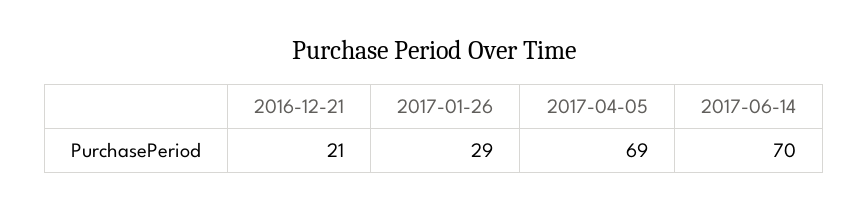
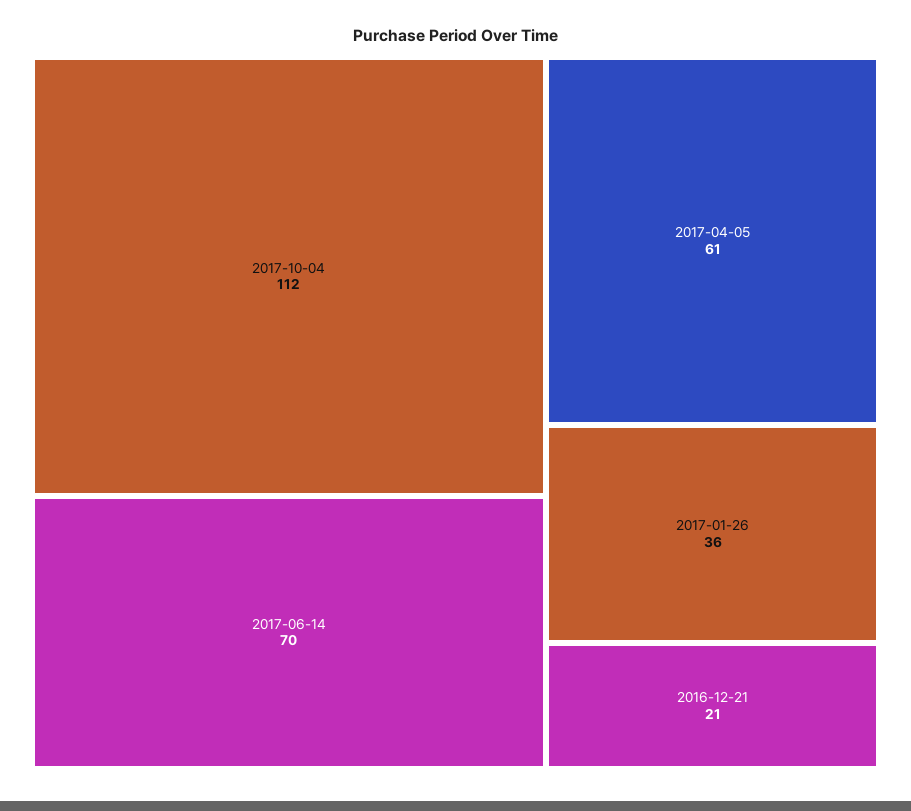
  {
    "2016-12-21": 21,
-   "2017-01-26": 29,
+   "2017-01-26": 36,
-   "2017-04-05": 69,
+   "2017-04-05": 61,
-   "2017-06-14": 70
+   "2017-06-14": 70,
+   "2017-10-04": 112
  }

